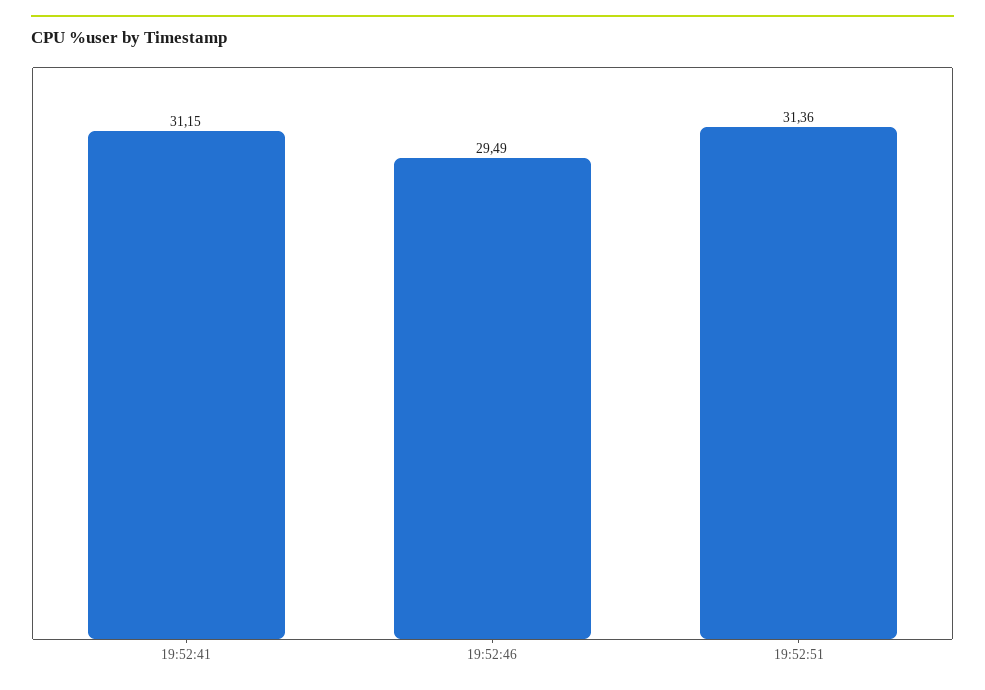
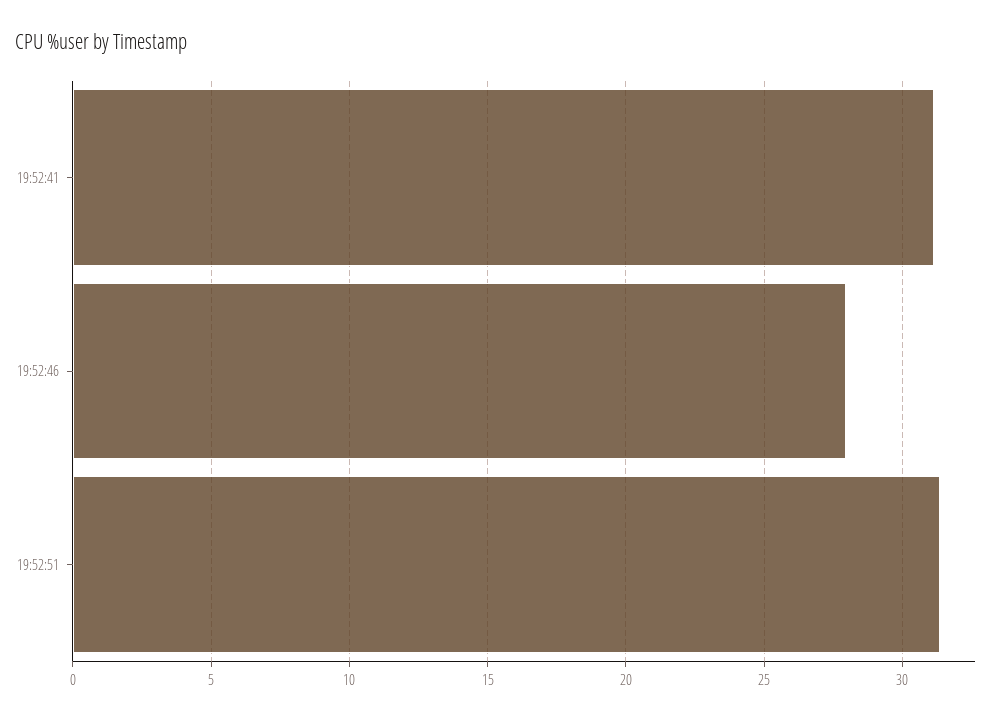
  {
    "19:52:41": 31.15,
-   "19:52:46": 29.49,
+   "19:52:46": 28,
    "19:52:51": 31.36
  }

